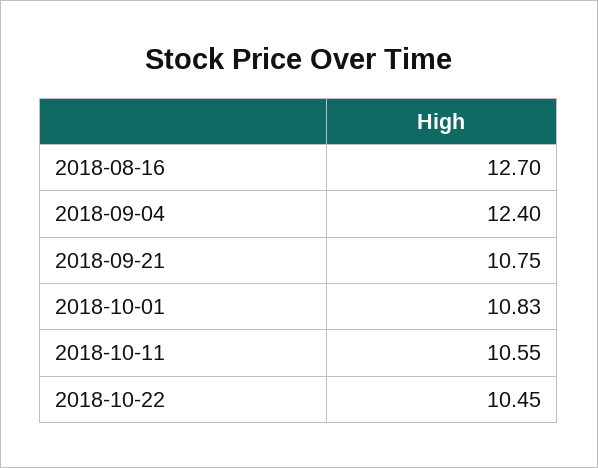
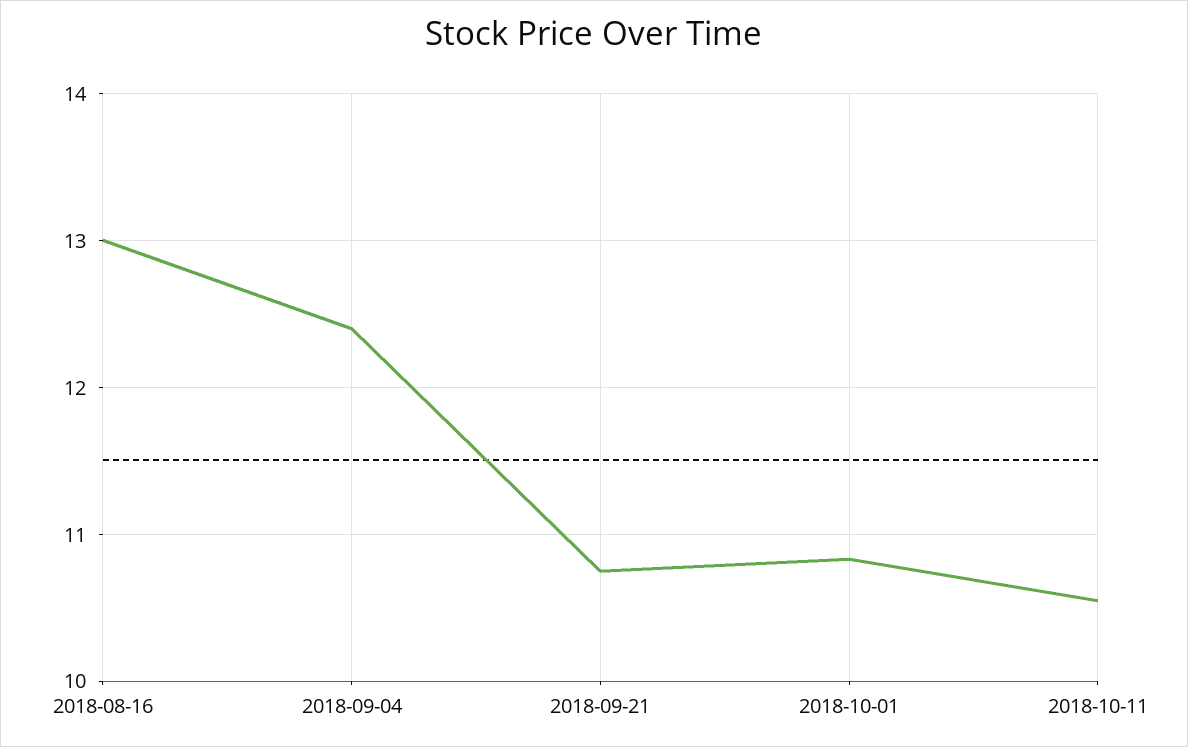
  {
-   "2018-08-16": 12.7,
+   "2018-08-16": 13,
    "2018-09-04": 12.4,
    "2018-09-21": 10.75,
    "2018-10-01": 10.83,
-   "2018-10-11": 10.55,
+   "2018-10-11": 10.55
-   "2018-10-22": 10.45
  }

